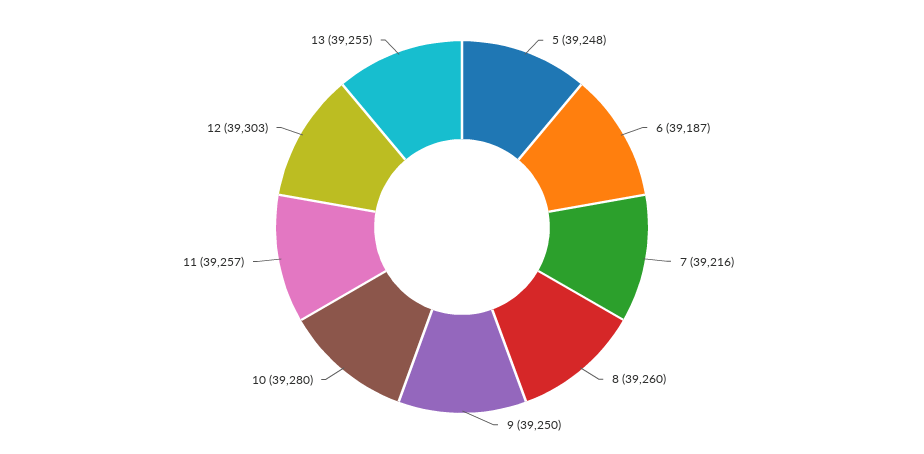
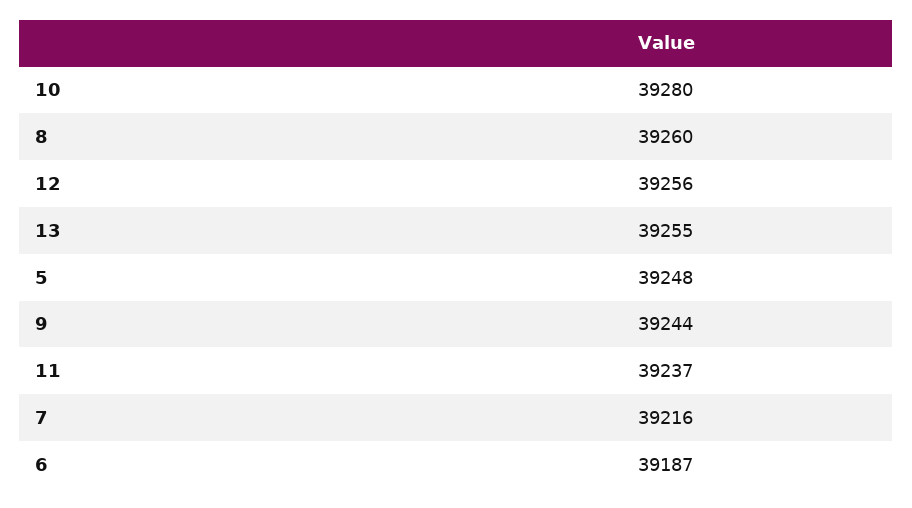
  {
    "5": 39248,
    "6": 39187,
    "7": 39216,
    "8": 39260,
-   "9": 39250,
+   "9": 39244,
    "10": 39280,
-   "11": 39257,
+   "11": 39237,
-   "12": 39303,
+   "12": 39256,
    "13": 39255
  }

